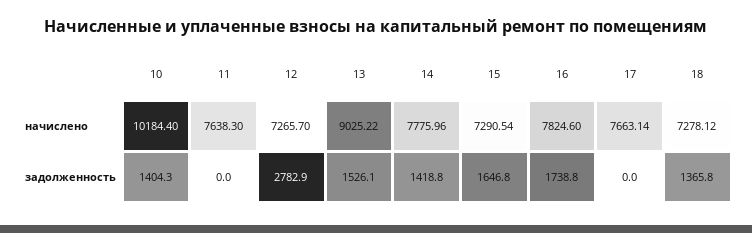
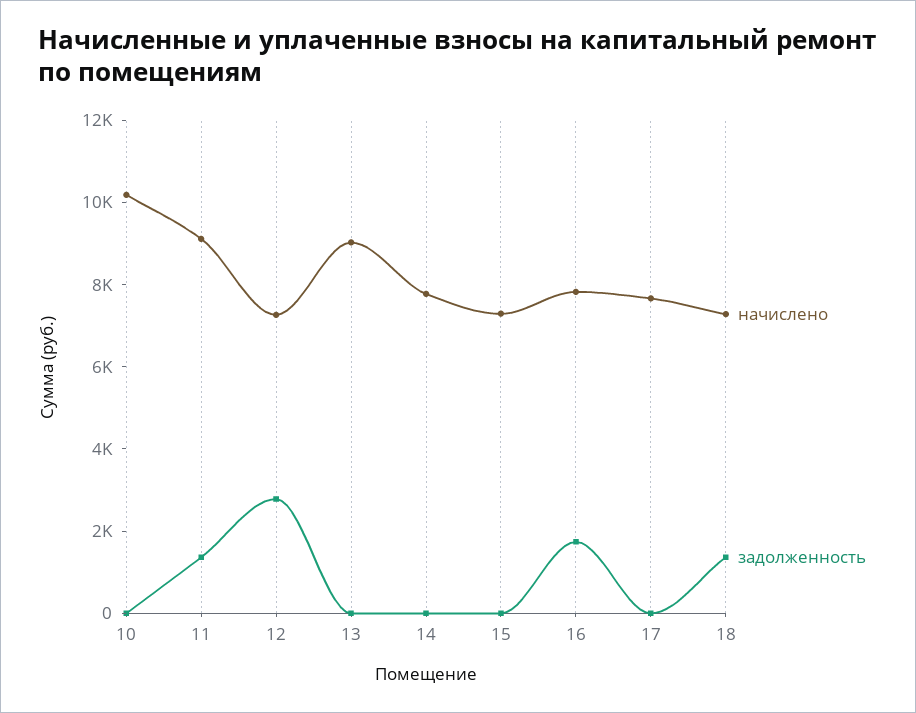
  {
    "начислено": {
      "10": 10184.4,
-     "11": 7638.3,
+     "11": 9000,
      "12": 7265.7,
      "13": 9025.22,
      "14": 7775.96,
      "15": 7290.54,
      "16": 7824.6,
      "17": 7663.14,
      "18": 7278.12
    },
    "задолженность": {
-     "10": 1404.3,
+     "10": 0,
-     "11": 0,
+     "11": 1500,
      "12": 2782.9,
-     "13": 1526.1,
+     "13": 0,
-     "14": 1418.8,
+     "14": 0,
-     "15": 1646.8,
+     "15": 0,
      "16": 1738.8,
      "17": 0,
      "18": 1365.8
    }
  }

